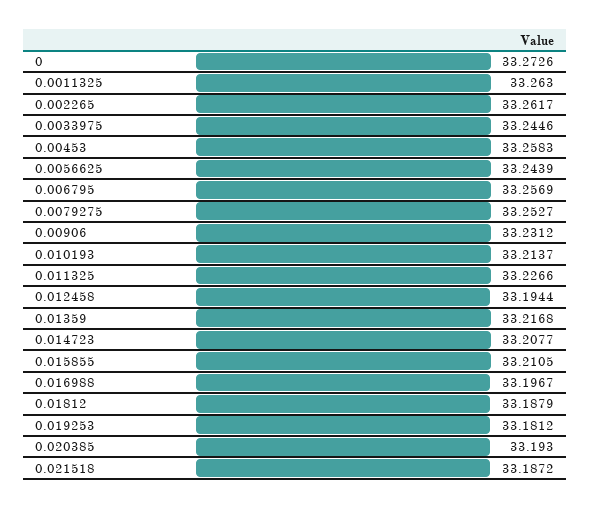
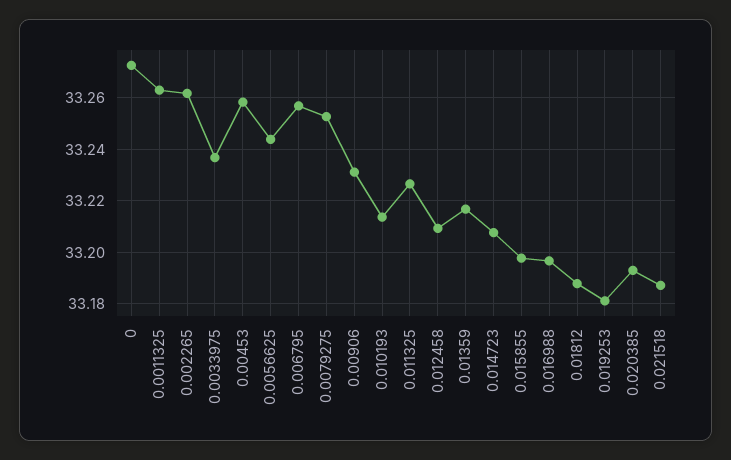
  {
    "0": 33.2726,
    "0.0011325": 33.263,
    "0.002265": 33.2617,
-   "0.0033975": 33.2446,
+   "0.0033975": 33.2375,
    "0.00453": 33.2583,
    "0.0056625": 33.2439,
    "0.006795": 33.2569,
    "0.0079275": 33.2527,
    "0.00906": 33.2312,
    "0.010193": 33.2137,
    "0.011325": 33.2266,
-   "0.012458": 33.1944,
+   "0.012458": 33.21,
    "0.01359": 33.2168,
    "0.014723": 33.2077,
-   "0.015855": 33.2105,
+   "0.015855": 33.1975,
    "0.016988": 33.1967,
    "0.01812": 33.1879,
    "0.019253": 33.1812,
    "0.020385": 33.193,
    "0.021518": 33.1872
  }

